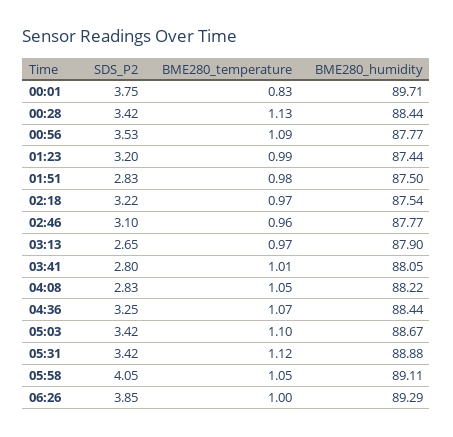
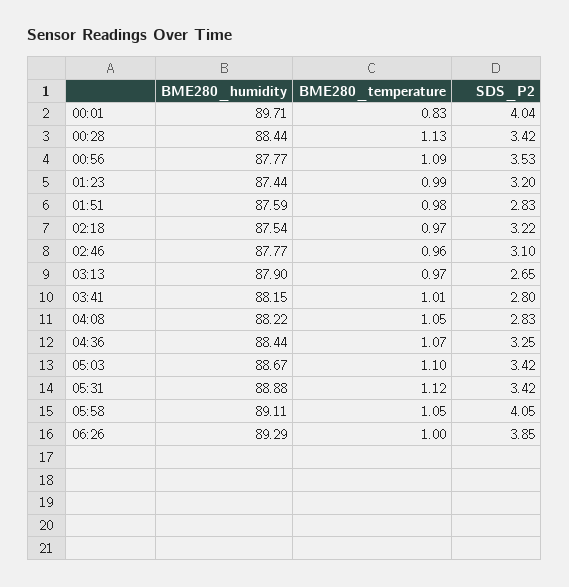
  {
    "SDS_P2": {
-     "00:01": 3.75,
+     "00:01": 4.04,
      "00:28": 3.42,
      "00:56": 3.53,
      "01:23": 3.2,
      "01:51": 2.83,
      "02:18": 3.22,
      "02:46": 3.1,
      "03:13": 2.65,
      "03:41": 2.8,
      "04:08": 2.83,
      "04:36": 3.25,
      "05:03": 3.42,
      "05:31": 3.42,
      "05:58": 4.05,
      "06:26": 3.85
    },
    "BME280_temperature": {
      "00:01": 0.83,
      "00:28": 1.13,
      "00:56": 1.09,
      "01:23": 0.99,
      "01:51": 0.98,
      "02:18": 0.97,
      "02:46": 0.96,
      "03:13": 0.97,
      "03:41": 1.01,
      "04:08": 1.05,
      "04:36": 1.07,
      "05:03": 1.1,
      "05:31": 1.12,
      "05:58": 1.05,
      "06:26": 1
    },
    "BME280_humidity": {
      "00:01": 89.71,
      "00:28": 88.44,
      "00:56": 87.77,
      "01:23": 87.44,
-     "01:51": 87.5,
+     "01:51": 87.59,
      "02:18": 87.54,
      "02:46": 87.77,
      "03:13": 87.9,
-     "03:41": 88.05,
+     "03:41": 88.15,
      "04:08": 88.22,
      "04:36": 88.44,
      "05:03": 88.67,
      "05:31": 88.88,
      "05:58": 89.11,
      "06:26": 89.29
    }
  }

